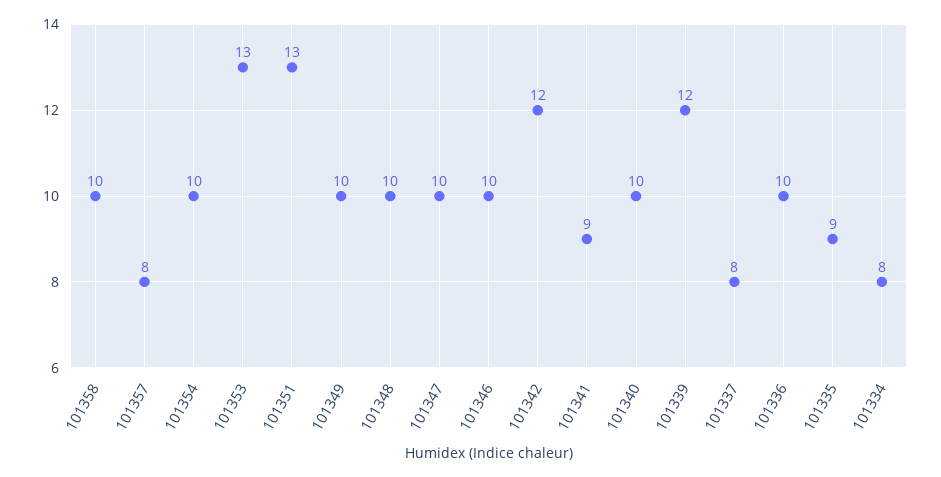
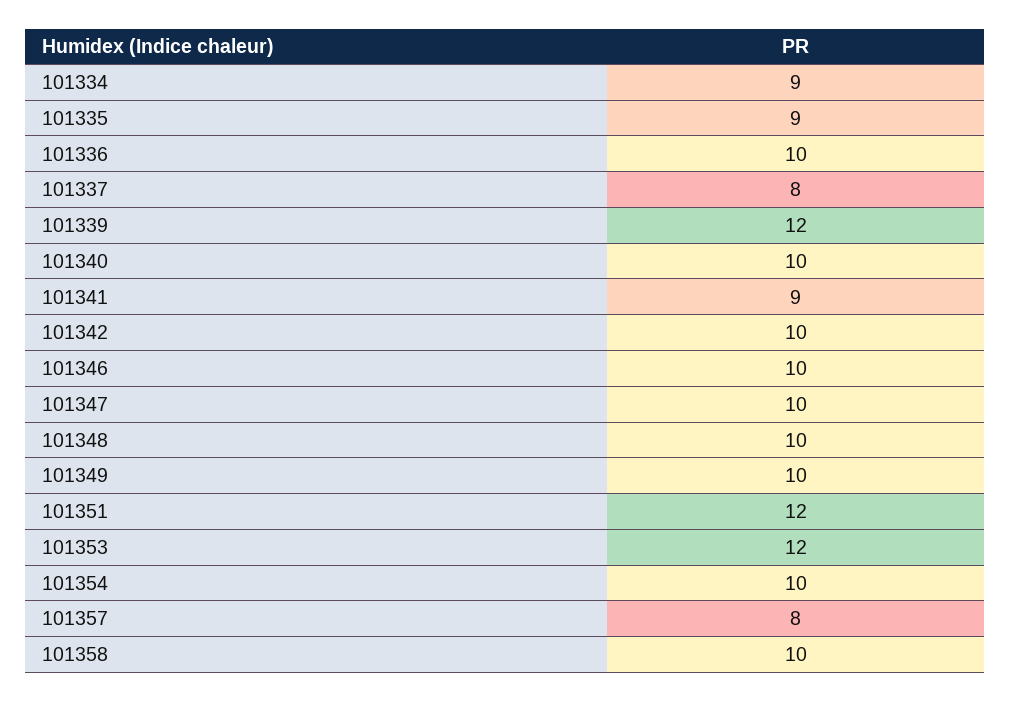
  {
    "101358": 10,
    "101357": 8,
    "101354": 10,
-   "101353": 13,
+   "101353": 12,
-   "101351": 13,
+   "101351": 12,
    "101349": 10,
    "101348": 10,
    "101347": 10,
    "101346": 10,
-   "101342": 12,
+   "101342": 10,
    "101341": 9,
    "101340": 10,
    "101339": 12,
    "101337": 8,
    "101336": 10,
    "101335": 9,
-   "101334": 8
+   "101334": 9
  }

